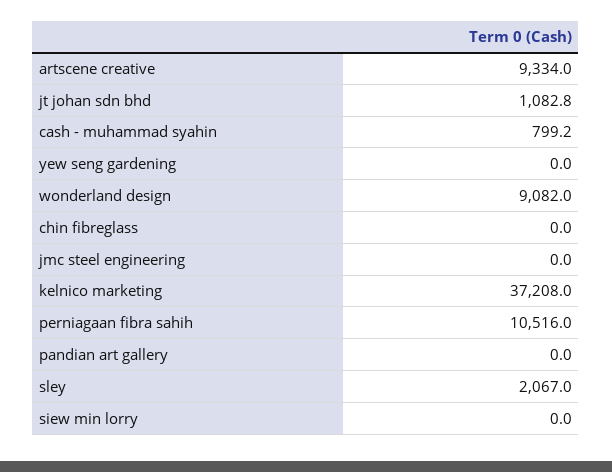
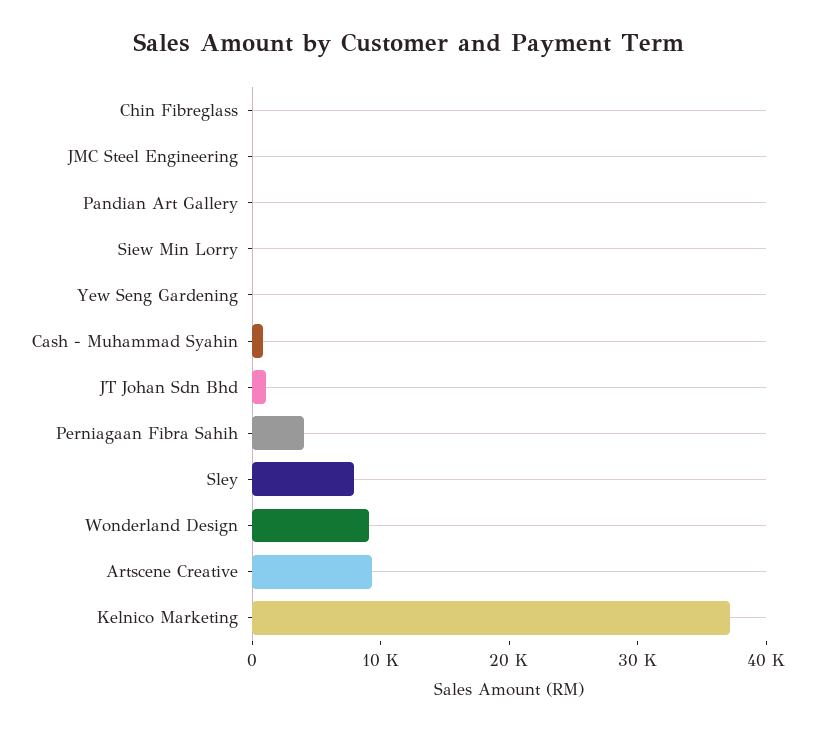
  {
    "artscene creative": 9334,
    "jt johan sdn bhd": 1082.8,
    "cash - muhammad syahin": 799.2,
    "yew seng gardening": 0,
    "wonderland design": 9082,
    "chin fibreglass": 0,
    "jmc steel engineering": 0,
    "kelnico marketing": 37208,
-   "perniagaan fibra sahih": 10516,
+   "perniagaan fibra sahih": 4000,
    "pandian art gallery": 0,
-   "sley": 2067,
+   "sley": 8000,
    "siew min lorry": 0
  }

